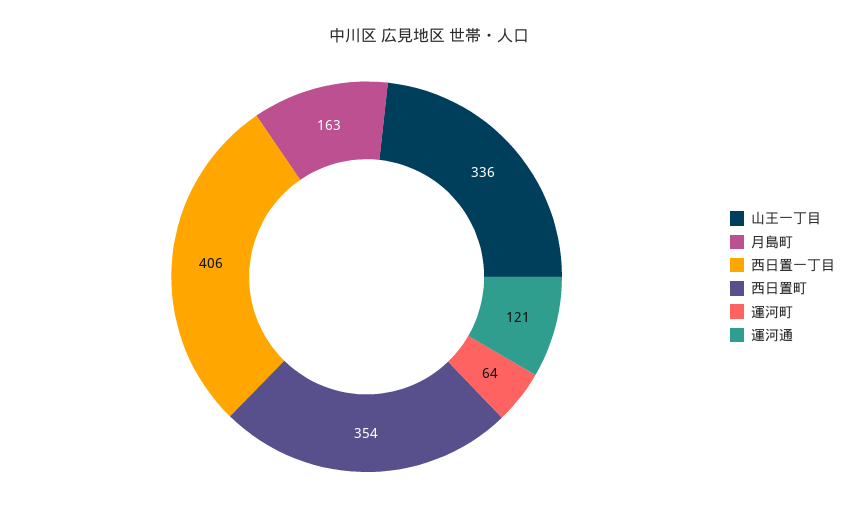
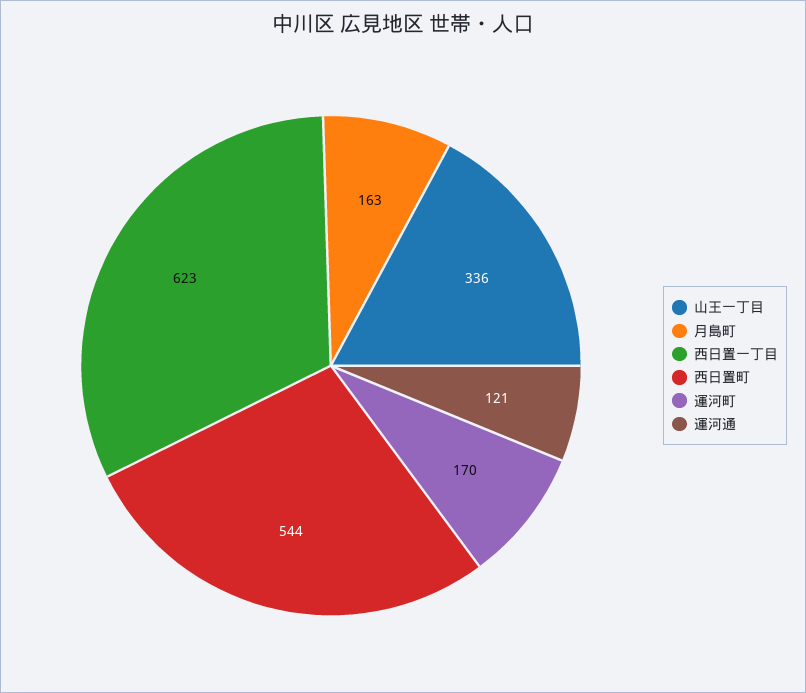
  {
    "山王一丁目": 336,
    "月島町": 163,
-   "西日置一丁目": 406,
+   "西日置一丁目": 623,
-   "西日置町": 354,
+   "西日置町": 544,
-   "運河町": 64,
+   "運河町": 170,
    "運河通": 121
  }

